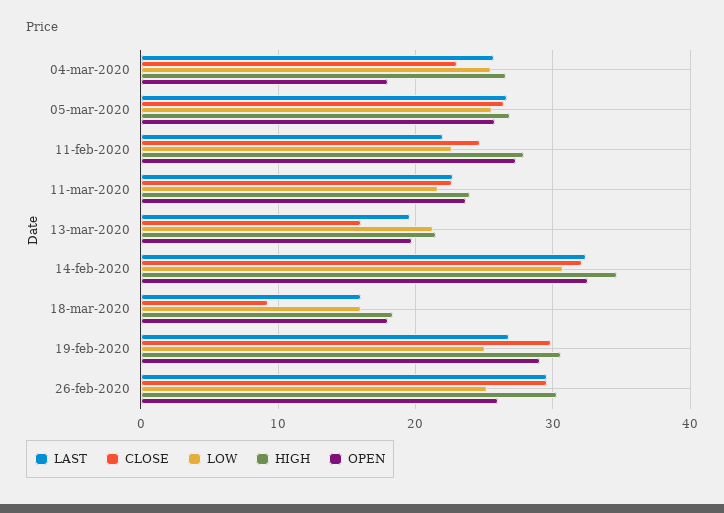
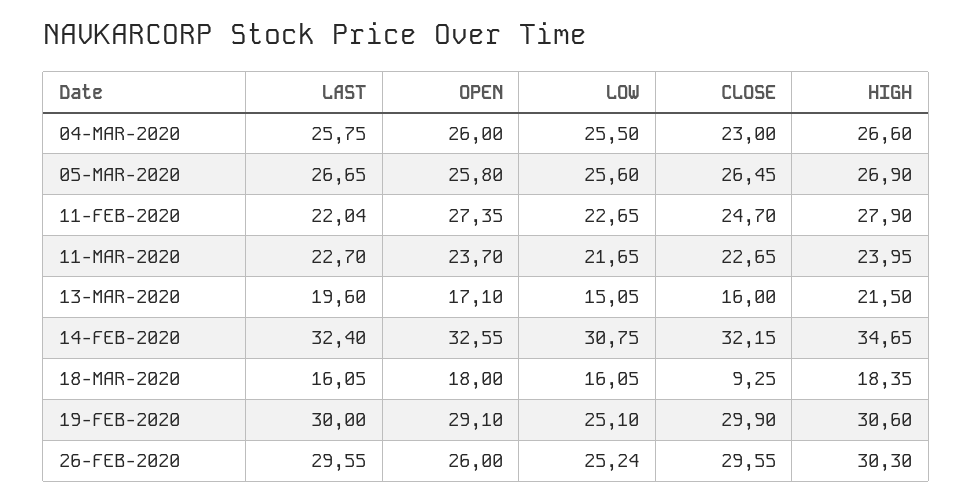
  {
    "LAST": {
      "04-mar-2020": 25.75,
      "05-mar-2020": 26.65,
      "11-feb-2020": 22.04,
      "11-mar-2020": 22.7,
      "13-mar-2020": 19.6,
      "14-feb-2020": 32.4,
      "18-mar-2020": 16.05,
-     "19-feb-2020": 27,
+     "19-feb-2020": 30,
      "26-feb-2020": 29.55
    },
    "CLOSE": {
      "04-mar-2020": 23,
      "05-mar-2020": 26.45,
      "11-feb-2020": 24.7,
      "11-mar-2020": 22.65,
      "13-mar-2020": 16,
      "14-feb-2020": 32.15,
      "18-mar-2020": 9.25,
      "19-feb-2020": 29.9,
      "26-feb-2020": 29.55
    },
    "LOW": {
      "04-mar-2020": 25.5,
      "05-mar-2020": 25.6,
      "11-feb-2020": 22.65,
      "11-mar-2020": 21.65,
-     "13-mar-2020": 21,
+     "13-mar-2020": 15.05,
      "14-feb-2020": 30.75,
      "18-mar-2020": 16.05,
      "19-feb-2020": 25.1,
      "26-feb-2020": 25.24
    },
    "HIGH": {
      "04-mar-2020": 26.6,
      "05-mar-2020": 26.9,
      "11-feb-2020": 27.9,
      "11-mar-2020": 23.95,
      "13-mar-2020": 21.5,
      "14-feb-2020": 34.65,
      "18-mar-2020": 18.35,
      "19-feb-2020": 30.6,
      "26-feb-2020": 30.3
    },
    "OPEN": {
-     "04-mar-2020": 18,
+     "04-mar-2020": 26,
      "05-mar-2020": 25.8,
      "11-feb-2020": 27.35,
      "11-mar-2020": 23.7,
-     "13-mar-2020": 20,
+     "13-mar-2020": 17.1,
      "14-feb-2020": 32.55,
      "18-mar-2020": 18,
      "19-feb-2020": 29.1,
      "26-feb-2020": 26
    }
  }

